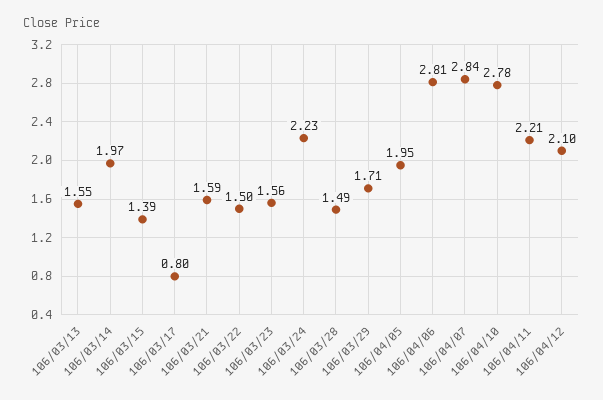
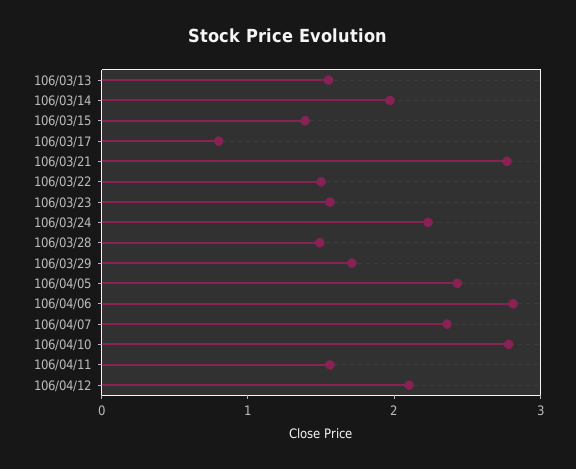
  {
    "106/03/13": 1.55,
    "106/03/14": 1.97,
    "106/03/15": 1.39,
    "106/03/17": 0.8,
-   "106/03/21": 1.59,
+   "106/03/21": 2.8,
    "106/03/22": 1.5,
    "106/03/23": 1.56,
    "106/03/24": 2.23,
    "106/03/28": 1.49,
    "106/03/29": 1.71,
-   "106/04/05": 1.95,
+   "106/04/05": 2.4,
    "106/04/06": 2.81,
-   "106/04/07": 2.84,
+   "106/04/07": 2.4,
    "106/04/10": 2.78,
-   "106/04/11": 2.21,
+   "106/04/11": 1.6,
    "106/04/12": 2.1
  }

